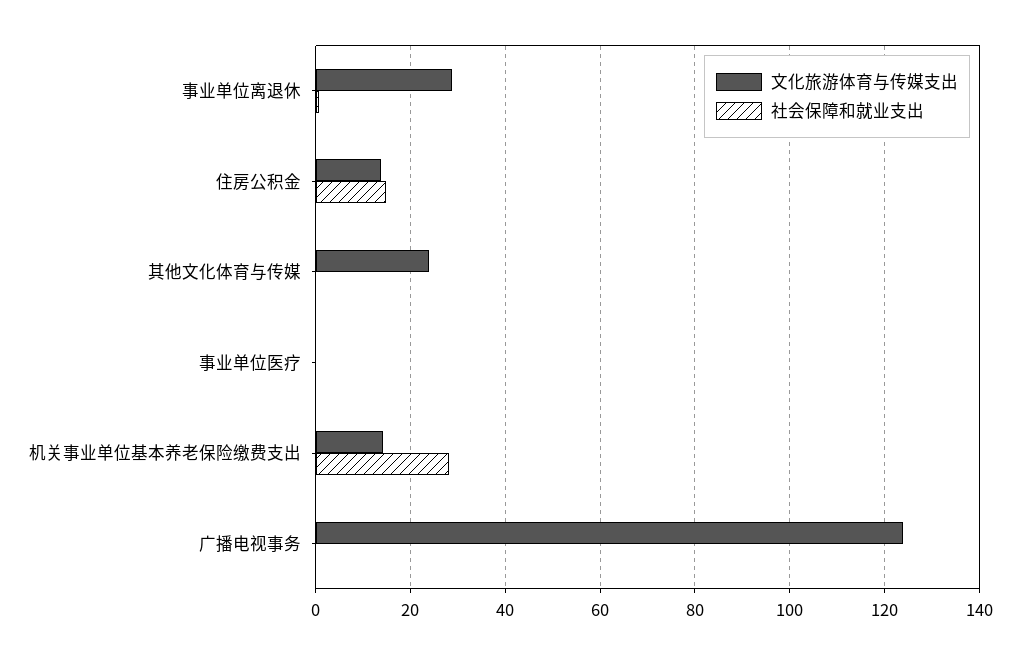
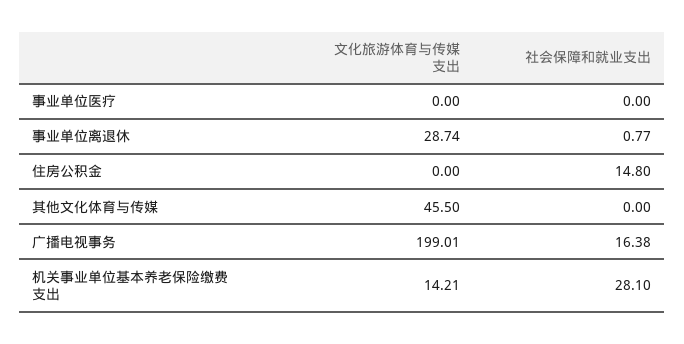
  {
    "文化旅游体育与传媒支出": {
      "事业单位离退休": 28.74,
-     "住房公积金": 14,
+     "住房公积金": 0,
-     "其他文化体育与传媒": 24,
+     "其他文化体育与传媒": 45.5,
      "事业单位医疗": 0,
      "机关事业单位基本养老保险缴费支出": 14.21,
-     "广播电视事务": 124
+     "广播电视事务": 199.01
    },
    "社会保障和就业支出": {
      "事业单位离退休": 0.77,
      "住房公积金": 14.8,
      "其他文化体育与传媒": 0,
      "事业单位医疗": 0,
      "机关事业单位基本养老保险缴费支出": 28.1,
-     "广播电视事务": 0
+     "广播电视事务": 16.38
    }
  }

